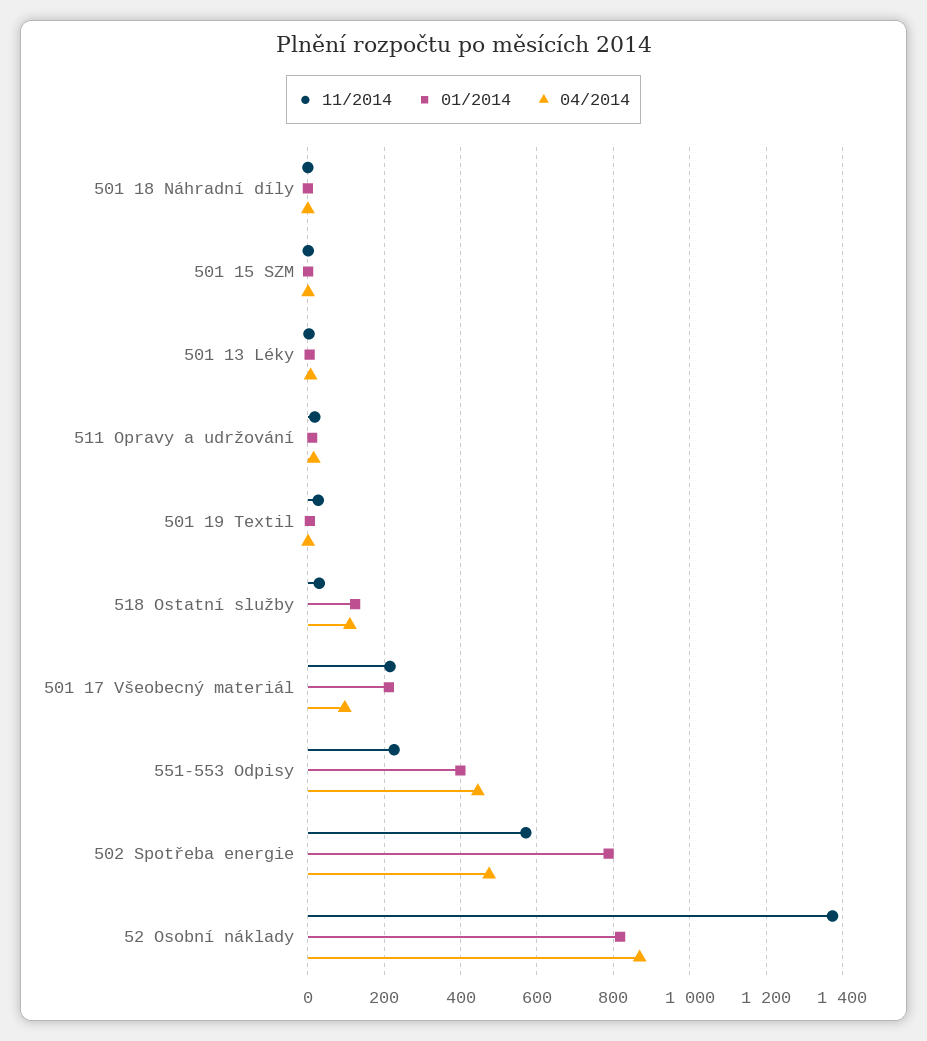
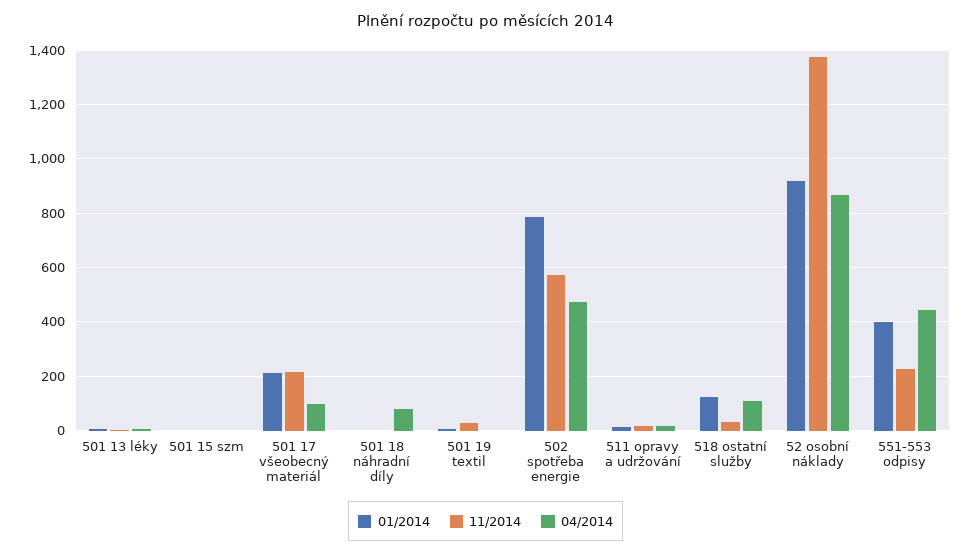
  {
    "11/2014": {
      "501 18 Náhradní díly": 0,
      "501 15 SZM": 0,
      "501 13 Léky": 0,
      "511 Opravy a udržování": 20,
      "501 19 Textil": 20,
      "518 Ostatní služby": 40,
      "501 17 Všeobecný materiál": 220,
      "551-553 Odpisy": 220,
      "502 Spotřeba energie": 580,
      "52 Osobní náklady": 1380
    },
    "01/2014": {
      "501 18 Náhradní díly": 0,
      "501 15 SZM": 0,
      "501 13 Léky": 0,
      "511 Opravy a udržování": 20,
      "501 19 Textil": 0,
      "518 Ostatní služby": 120,
      "501 17 Všeobecný materiál": 220,
      "551-553 Odpisy": 400,
      "502 Spotřeba energie": 780,
-     "52 Osobní náklady": 820
+     "52 Osobní náklady": 925
    },
    "04/2014": {
-     "501 18 Náhradní díly": 0,
+     "501 18 Náhradní díly": 75,
      "501 15 SZM": 0,
      "501 13 Léky": 0,
      "511 Opravy a udržování": 20,
      "501 19 Textil": 0,
      "518 Ostatní služby": 120,
      "501 17 Všeobecný materiál": 100,
      "551-553 Odpisy": 440,
      "502 Spotřeba energie": 480,
      "52 Osobní náklady": 860
    }
  }

